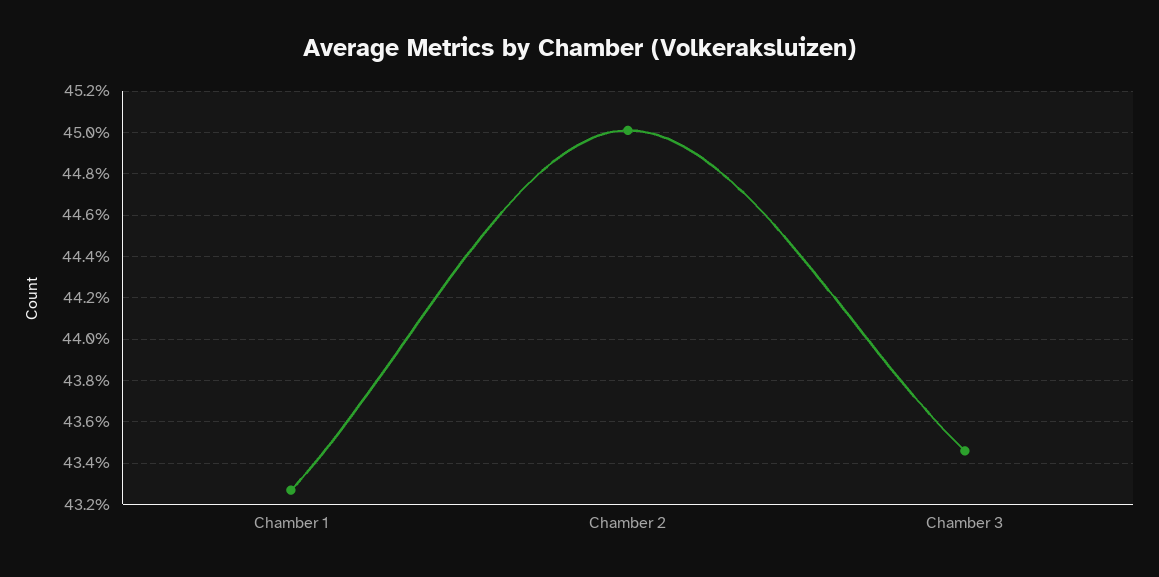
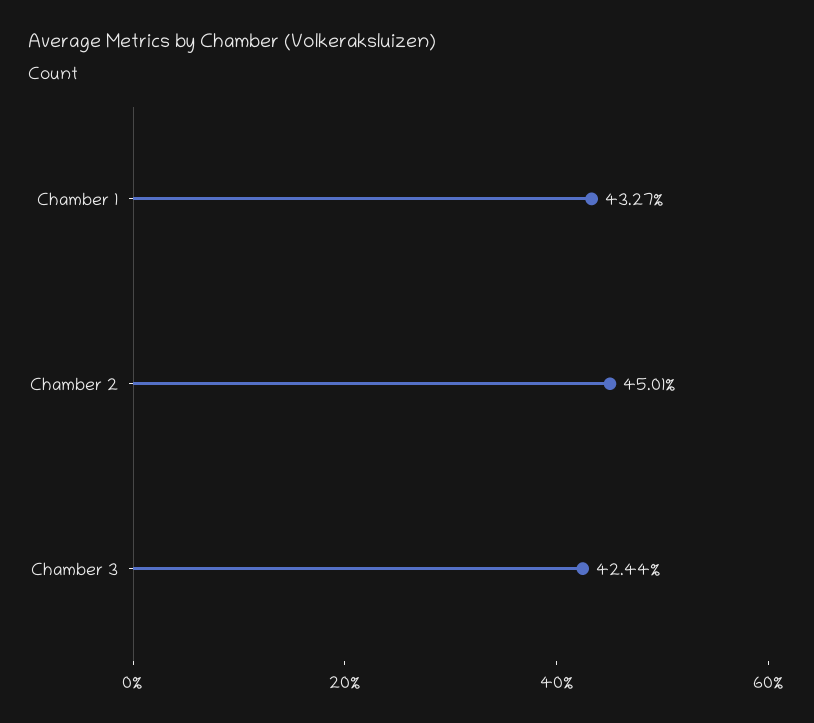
  {
    "Chamber 1": 43.27,
    "Chamber 2": 45.01,
-   "Chamber 3": 43.45
+   "Chamber 3": 42.44
  }

